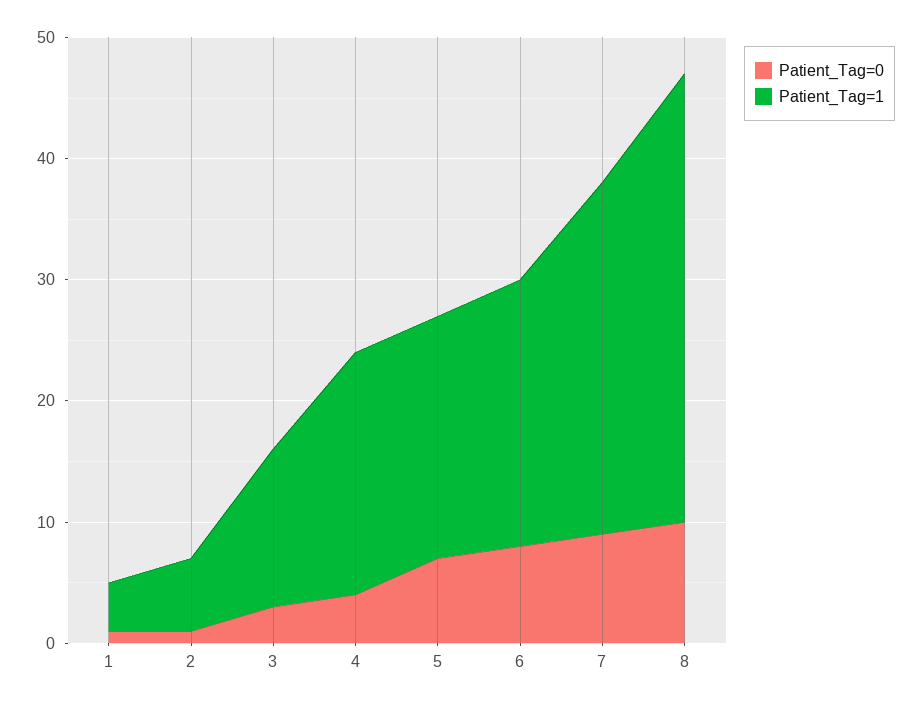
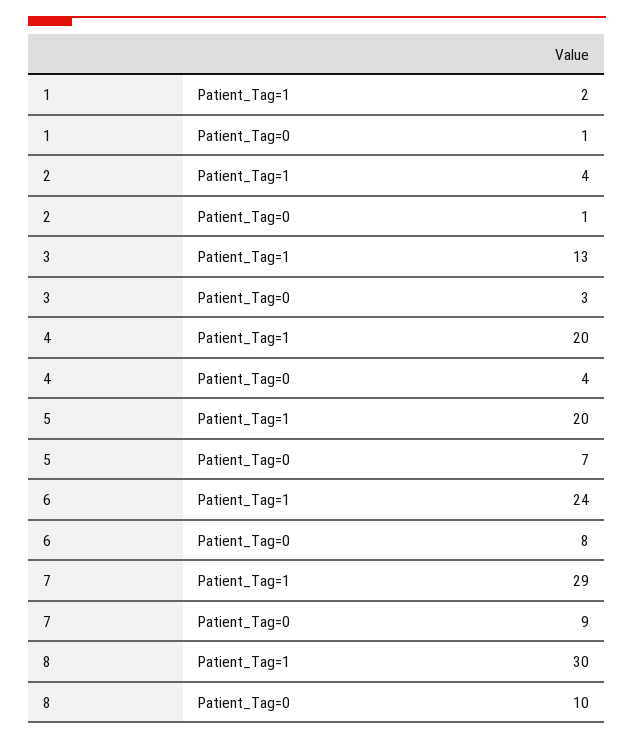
  {
    "Patient_Tag=0": {
      "1": 1,
      "2": 1,
      "3": 3,
      "4": 4,
      "5": 7,
      "6": 8,
      "7": 9,
      "8": 10
    },
    "Patient_Tag=1": {
-     "1": 4,
+     "1": 2,
-     "2": 6,
+     "2": 4,
      "3": 13,
      "4": 20,
      "5": 20,
-     "6": 22,
+     "6": 24,
      "7": 29,
-     "8": 37
+     "8": 30
    }
  }

